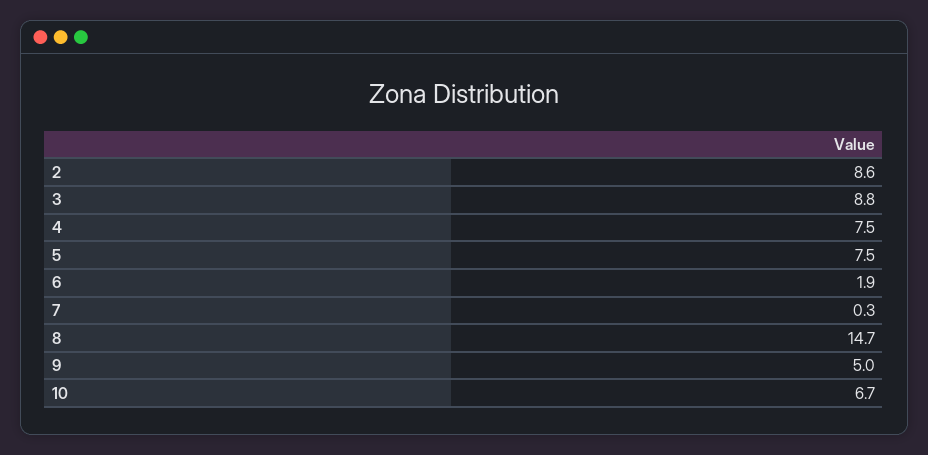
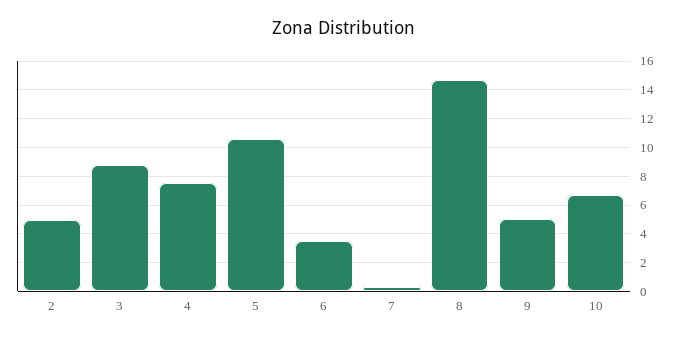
  {
-   "2": 8.6,
+   "2": 5,
    "3": 8.8,
    "4": 7.5,
-   "5": 7.5,
+   "5": 10.5,
-   "6": 1.9,
+   "6": 3.5,
    "7": 0.3,
    "8": 14.7,
    "9": 5,
    "10": 6.7
  }

